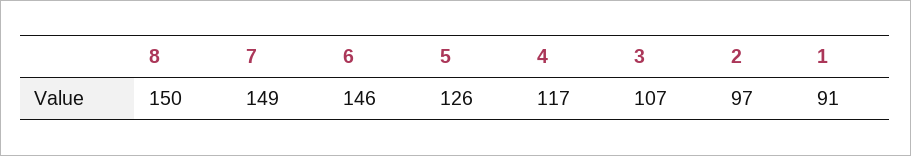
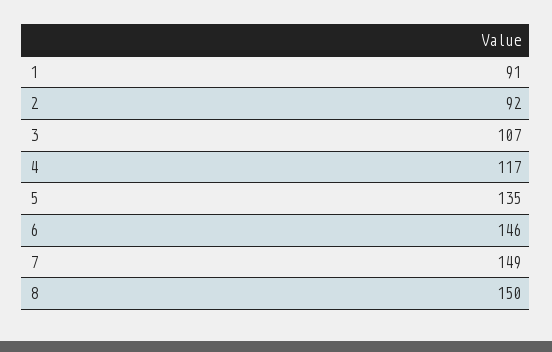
  {
    "8": 150,
    "7": 149,
    "6": 146,
-   "5": 126,
+   "5": 135,
    "4": 117,
    "3": 107,
-   "2": 97,
+   "2": 92,
    "1": 91
  }

